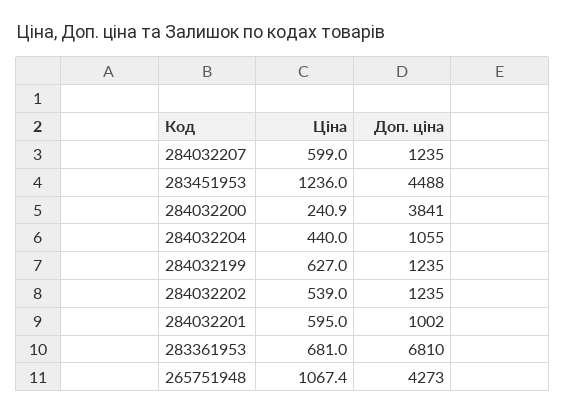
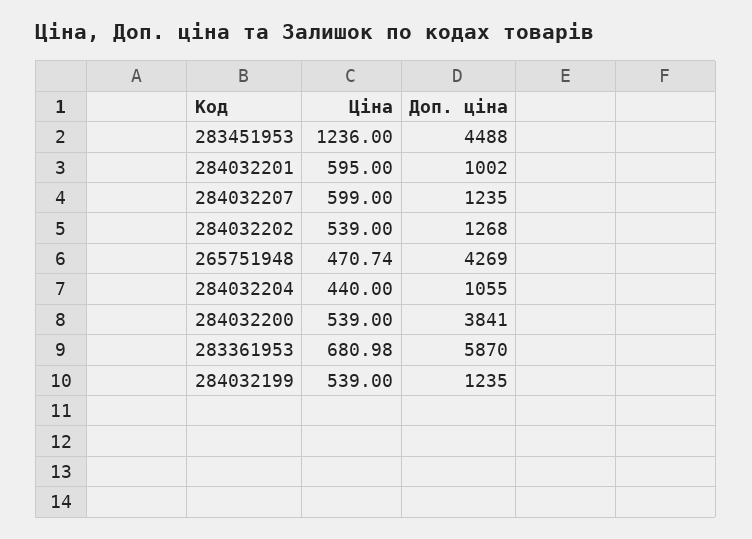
  {
    "Ціна": {
      "284032207": 599,
      "283451953": 1236,
-     "284032200": 240.9,
+     "284032200": 539,
      "284032204": 440,
-     "284032199": 627,
+     "284032199": 539,
      "284032202": 539,
      "284032201": 595,
      "283361953": 680.98,
-     "265751948": 1067.4
+     "265751948": 470.74
    },
    "Доп. ціна": {
      "284032207": 1235,
      "283451953": 4488,
      "284032200": 3841,
      "284032204": 1055,
      "284032199": 1235,
-     "284032202": 1235,
+     "284032202": 1268,
      "284032201": 1002,
-     "283361953": 6810,
+     "283361953": 5870,
-     "265751948": 4273
+     "265751948": 4269
    }
  }

